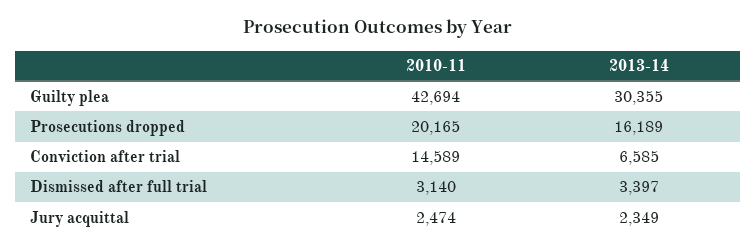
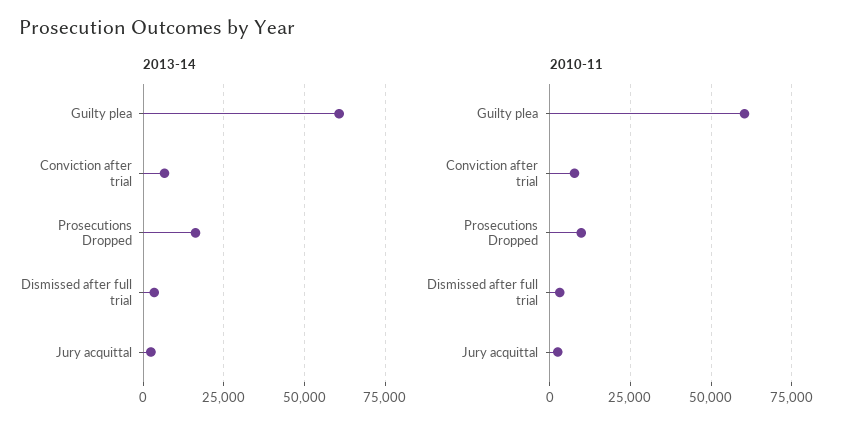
  {
    "2010-11": {
-     "Guilty plea": 42694,
+     "Guilty plea": 60000,
-     "Prosecutions dropped": 20165,
+     "Prosecutions dropped": 10000,
-     "Conviction after trial": 14589,
+     "Conviction after trial": 7500,
      "Dismissed after full trial": 3140,
      "Jury acquittal": 2474
    },
    "2013-14": {
-     "Guilty plea": 30355,
+     "Guilty plea": 60000,
      "Prosecutions dropped": 16189,
      "Conviction after trial": 6585,
      "Dismissed after full trial": 3397,
      "Jury acquittal": 2349
    }
  }

